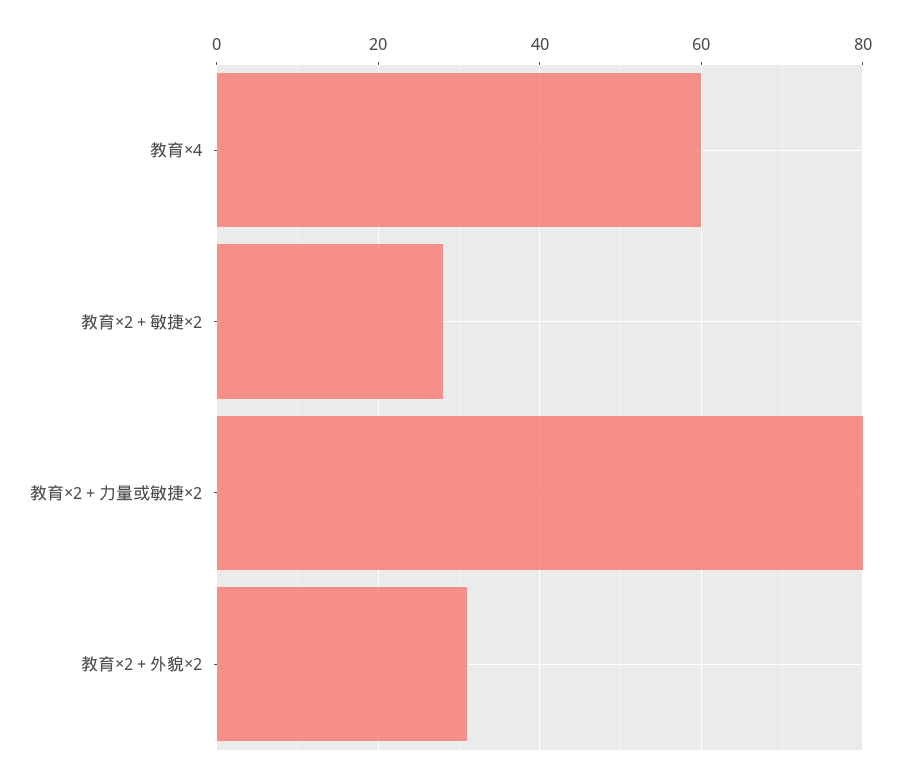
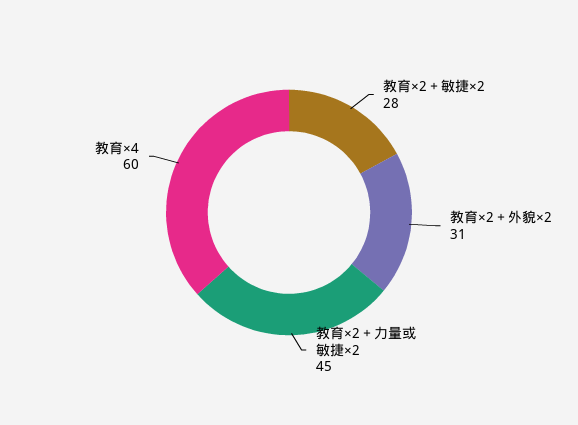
  {
    "教育×4": 60,
    "教育×2＋敏捷×2": 28,
-   "教育×2＋力量或敏捷×2": 80,
+   "教育×2＋力量或敏捷×2": 45,
    "教育×2＋外貌×2": 31
  }

